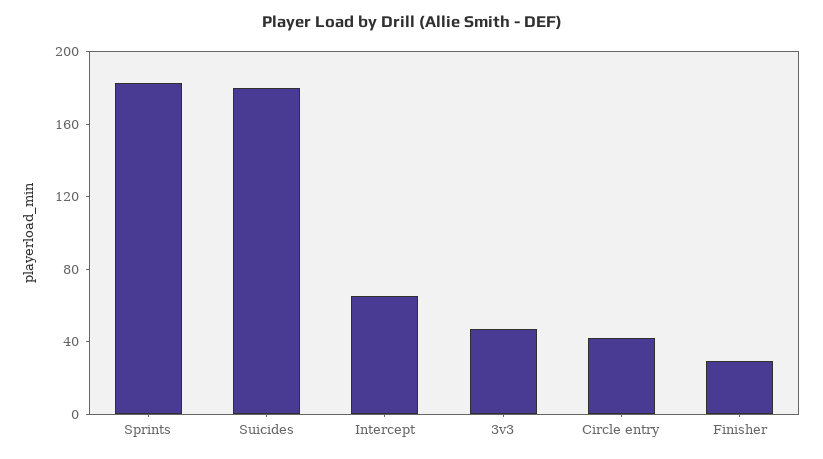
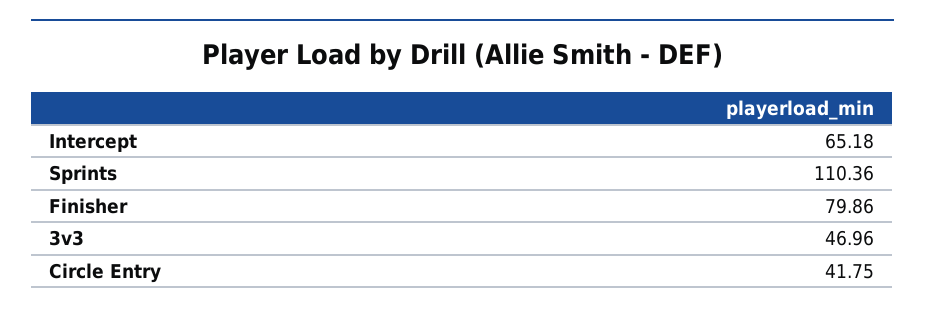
  {
-   "Sprints": 180,
+   "Sprints": 110.36,
-   "Suicides": 180,
    "Intercept": 65.18,
    "3v3": 46.96,
    "Circle entry": 41.75,
-   "Finisher": 30
+   "Finisher": 79.86
  }

